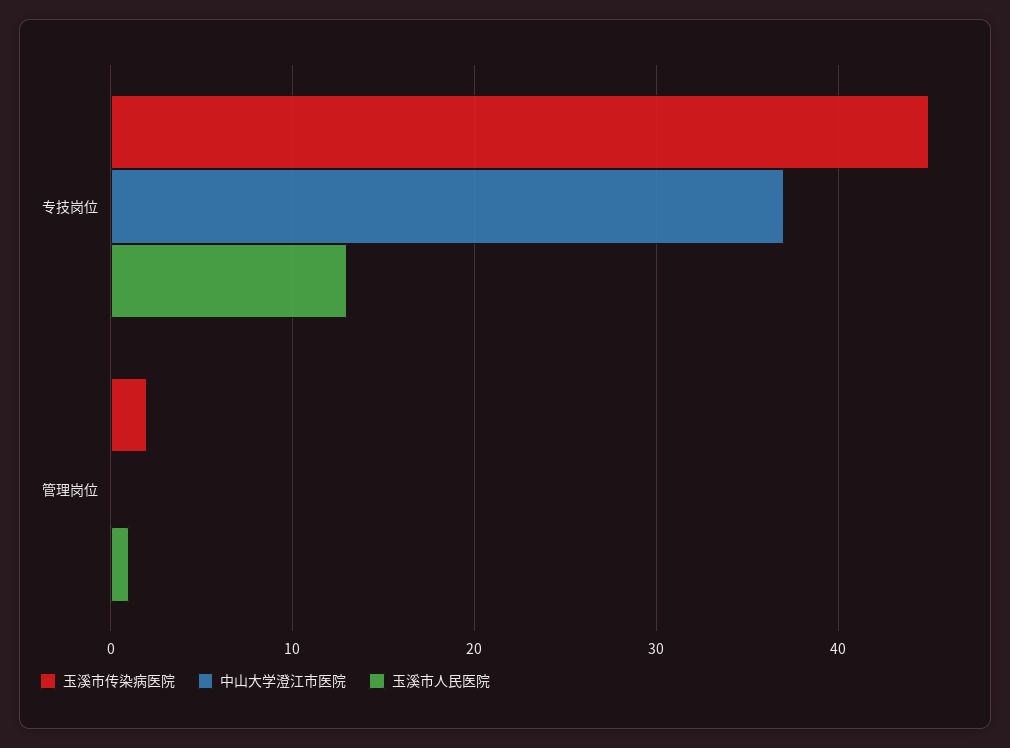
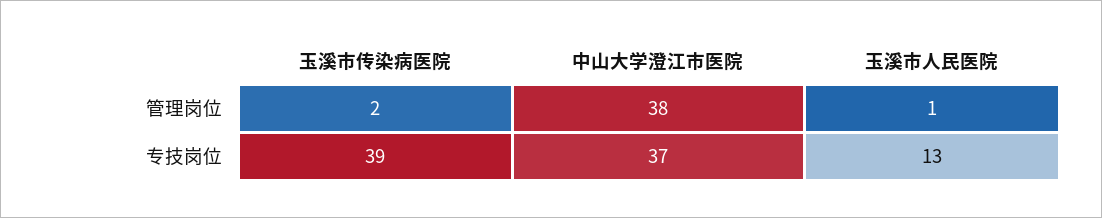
  {
    "玉溪市传染病医院": {
-     "专技岗位": 45,
+     "专技岗位": 39,
      "管理岗位": 2
    },
    "中山大学澄江市医院": {
      "专技岗位": 37,
-     "管理岗位": 0
+     "管理岗位": 38
    },
    "玉溪市人民医院": {
      "专技岗位": 13,
      "管理岗位": 1
    }
  }

